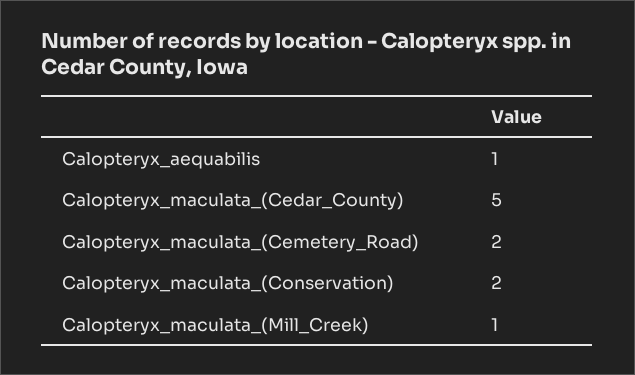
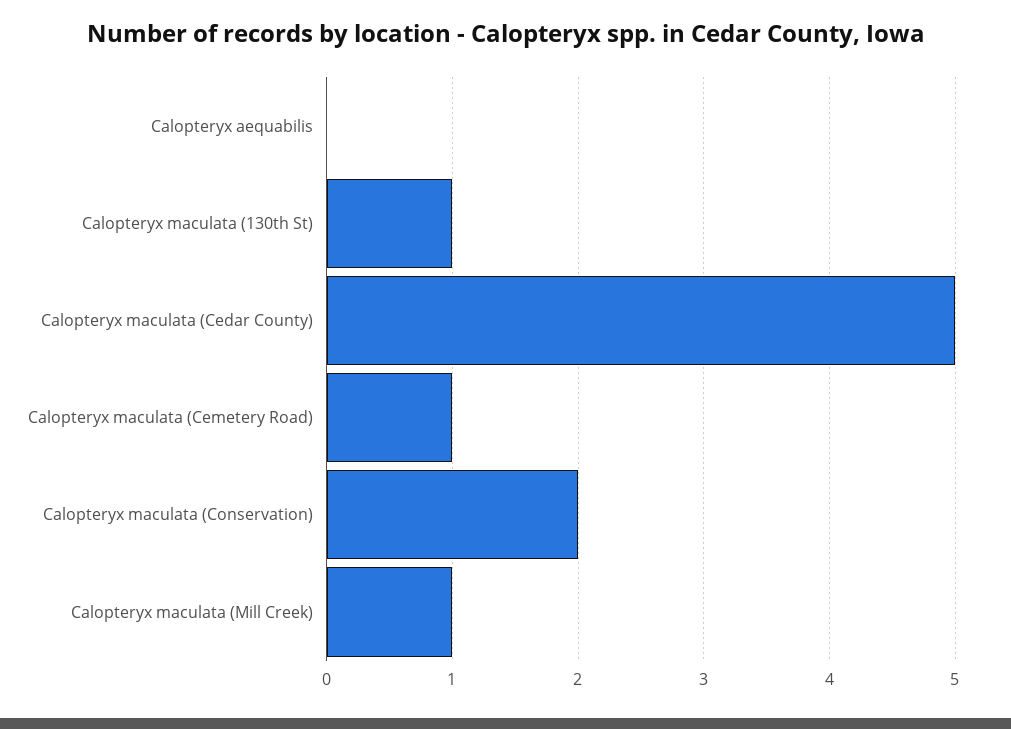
  {
-   "Calopteryx_aequabilis": 1,
+   "Calopteryx_aequabilis": 0,
    "Calopteryx_maculata_(Cedar_County)": 5,
-   "Calopteryx_maculata_(Cemetery_Road)": 2,
+   "Calopteryx_maculata_(Cemetery_Road)": 1,
    "Calopteryx_maculata_(Conservation)": 2,
-   "Calopteryx_maculata_(Mill_Creek)": 1
+   "Calopteryx_maculata_(Mill_Creek)": 1,
+   "Calopteryx maculata (130th St)": 1
  }

